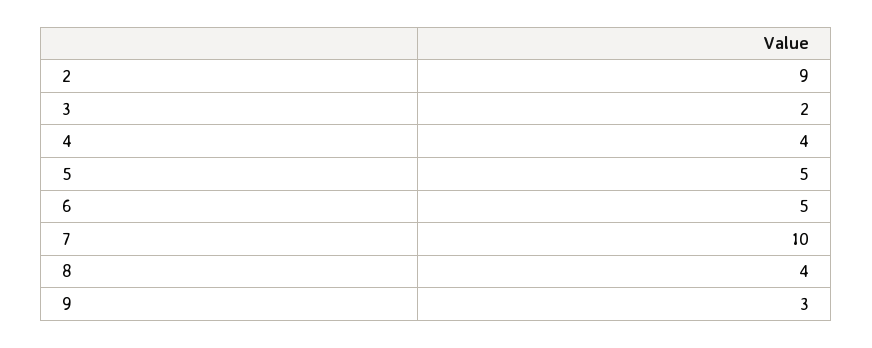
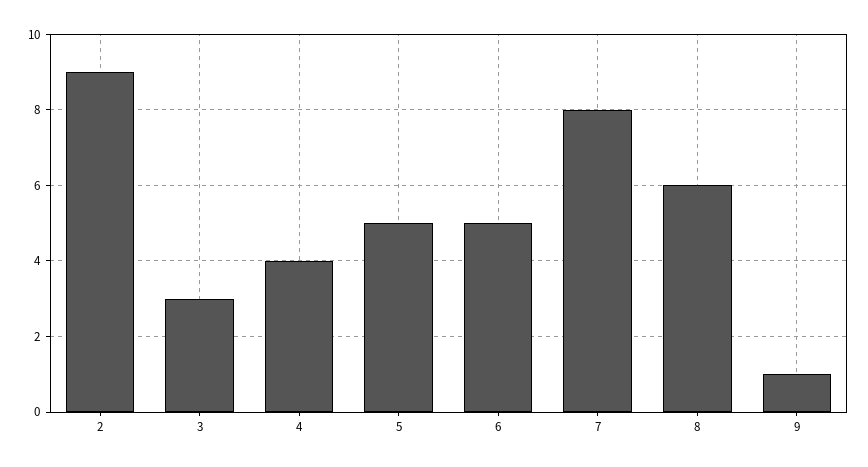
  {
    "2": 9,
-   "3": 2,
+   "3": 3,
    "4": 4,
    "5": 5,
    "6": 5,
-   "7": 10,
+   "7": 8,
-   "8": 4,
+   "8": 6,
-   "9": 3
+   "9": 1
  }

